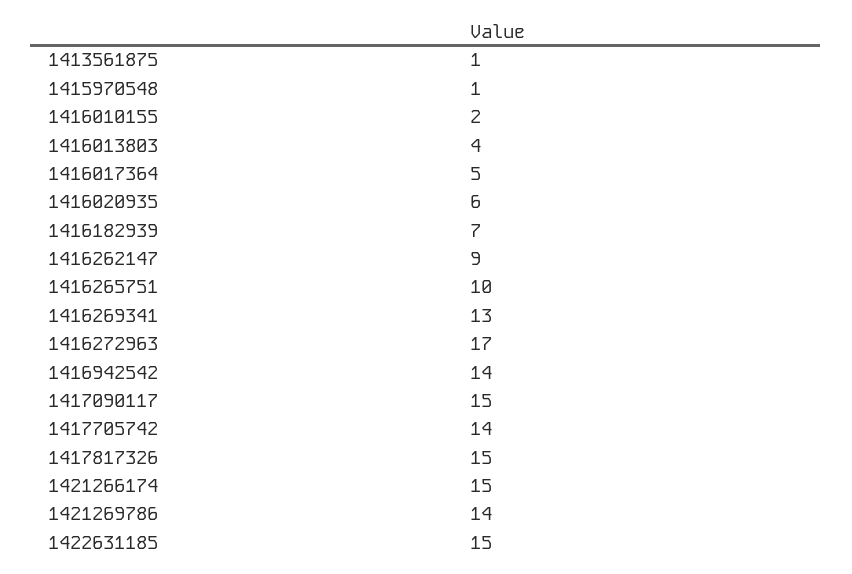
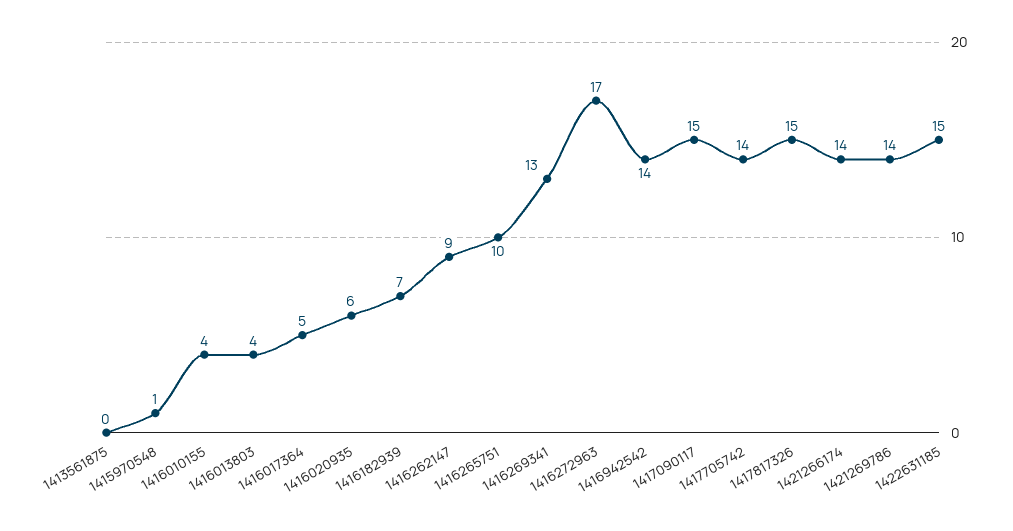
  {
-   "1413561875": 1,
+   "1413561875": 0,
    "1415970548": 1,
-   "1416010155": 2,
+   "1416010155": 4,
    "1416013803": 4,
    "1416017364": 5,
    "1416020935": 6,
    "1416182939": 7,
    "1416262147": 9,
    "1416265751": 10,
    "1416269341": 13,
    "1416272963": 17,
    "1416942542": 14,
    "1417090117": 15,
    "1417705742": 14,
    "1417817326": 15,
-   "1421266174": 15,
+   "1421266174": 14,
    "1421269786": 14,
    "1422631185": 15
  }

